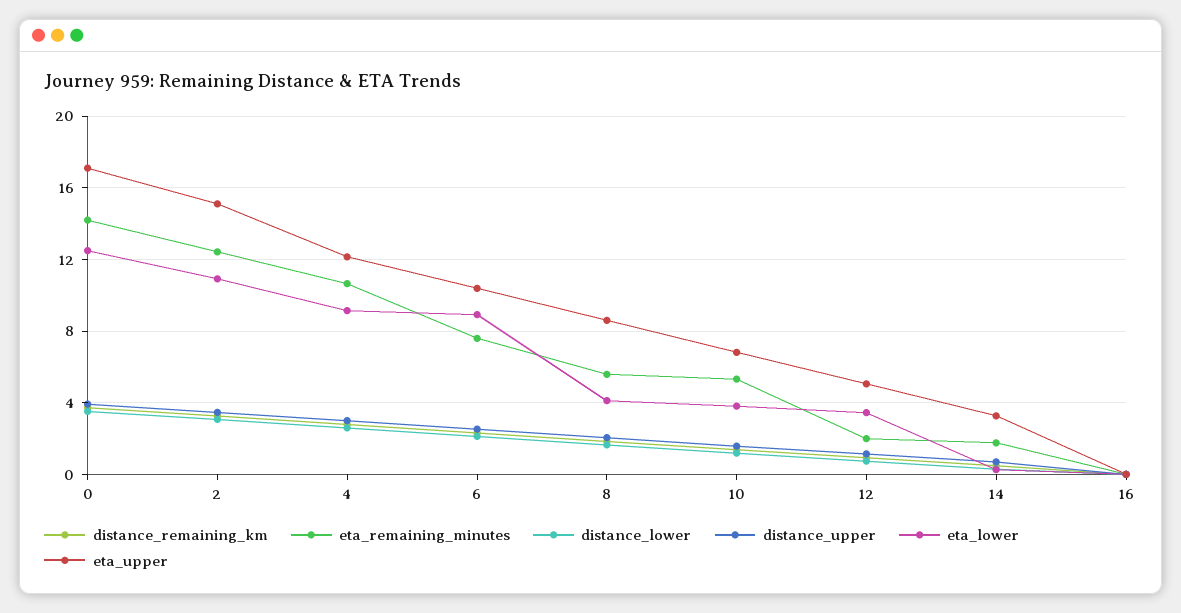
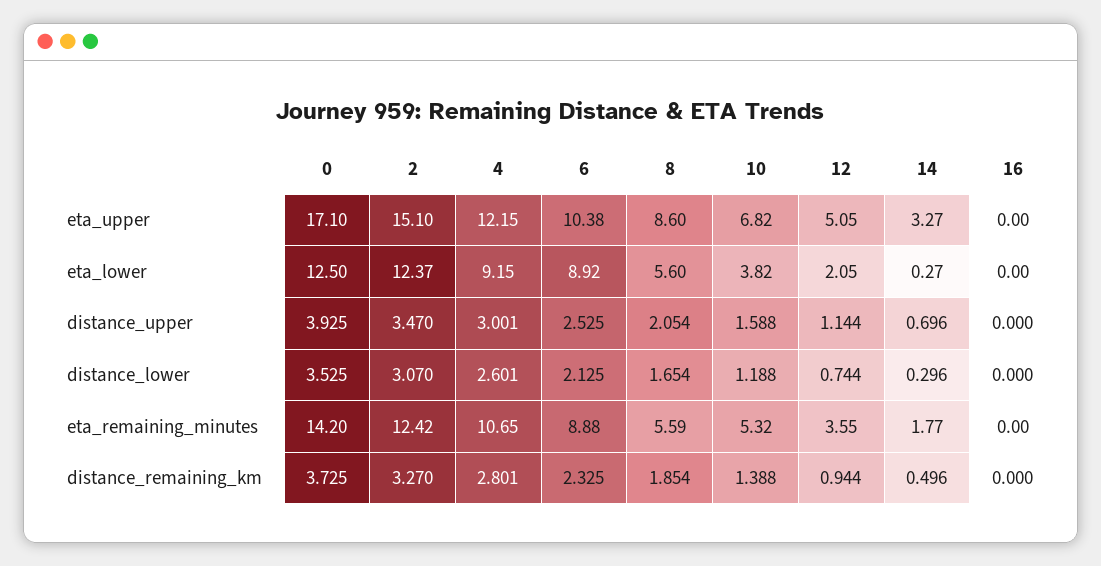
  {
    "distance_remaining_km": {
      "0": 3.725,
      "2": 3.27,
      "4": 2.801,
      "6": 2.325,
      "8": 1.854,
      "10": 1.388,
      "12": 0.944,
      "14": 0.496,
      "16": 0
    },
    "eta_remaining_minutes": {
      "0": 14.2,
      "2": 12.42,
      "4": 10.65,
-     "6": 7.5,
+     "6": 8.88,
      "8": 5.59,
      "10": 5.32,
-     "12": 2,
+     "12": 3.55,
      "14": 1.77,
      "16": 0
    },
    "distance_lower": {
      "0": 3.525,
      "2": 3.07,
      "4": 2.601,
      "6": 2.125,
      "8": 1.654,
      "10": 1.188,
      "12": 0.744,
      "14": 0.296,
      "16": 0
    },
    "distance_upper": {
      "0": 3.925,
      "2": 3.47,
      "4": 3.001,
      "6": 2.525,
      "8": 2.054,
      "10": 1.588,
      "12": 1.144,
      "14": 0.696,
      "16": 0
    },
    "eta_lower": {
      "0": 12.5,
-     "2": 11,
+     "2": 12.37,
      "4": 9.15,
      "6": 8.92,
-     "8": 4,
+     "8": 5.6,
      "10": 3.82,
-     "12": 3.5,
+     "12": 2.05,
      "14": 0.27,
      "16": 0
    },
    "eta_upper": {
      "0": 17.1,
      "2": 15.1,
      "4": 12.15,
      "6": 10.38,
      "8": 8.6,
      "10": 6.82,
      "12": 5.05,
      "14": 3.27,
      "16": 0
    }
  }

